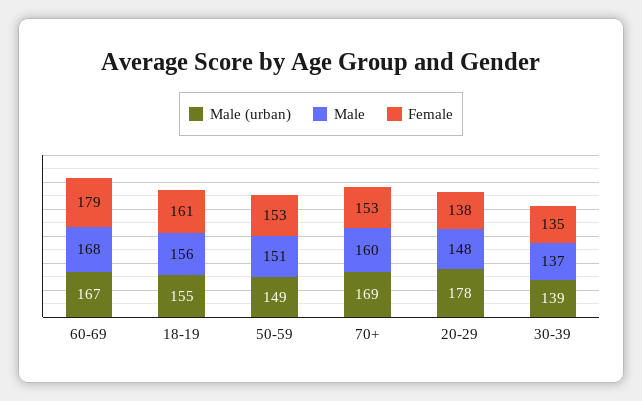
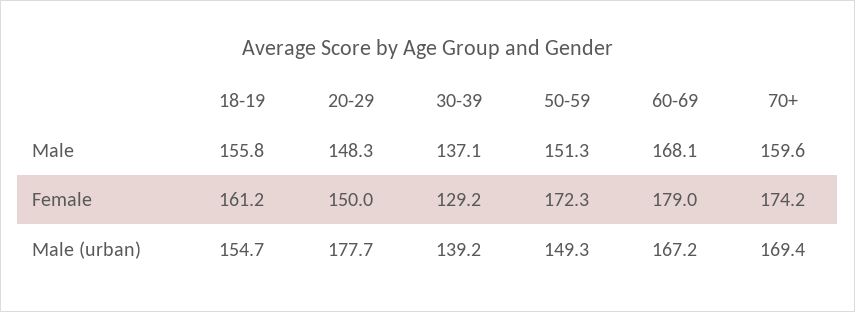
  {
    "Male (urban)": {
      "60-69": 167.2,
      "18-19": 154.7,
      "50-59": 149.3,
      "70+": 169.4,
      "20-29": 177.7,
      "30-39": 139.2
    },
    "Male": {
      "60-69": 168.1,
      "18-19": 155.8,
      "50-59": 151.3,
      "70+": 159.6,
      "20-29": 148.3,
      "30-39": 137.1
    },
    "Female": {
      "60-69": 179,
      "18-19": 161.2,
-     "50-59": 153,
+     "50-59": 172.3,
-     "70+": 153,
+     "70+": 174.2,
-     "20-29": 138,
+     "20-29": 150,
-     "30-39": 135
+     "30-39": 129.2
    }
  }

